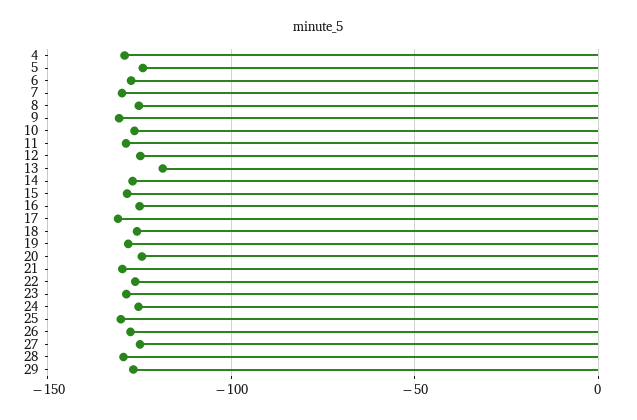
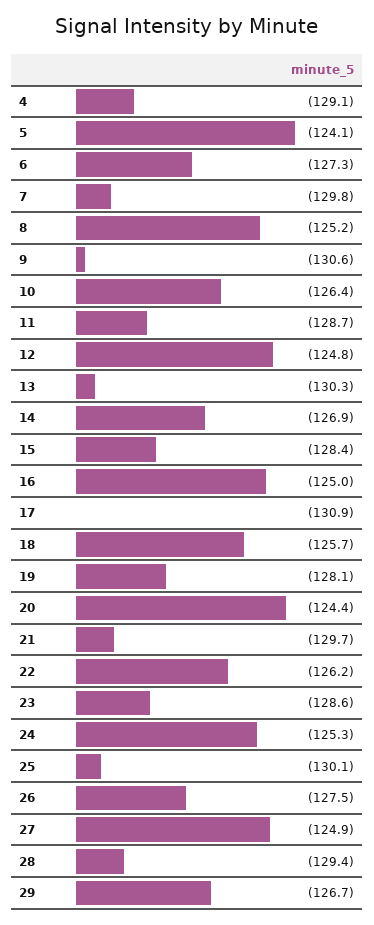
  {
    "4": -129.1,
    "5": -124.1,
    "6": -127.3,
    "7": -129.8,
    "8": -125.2,
    "9": -130.6,
    "10": -126.4,
    "11": -128.7,
    "12": -124.8,
-   "13": -120,
+   "13": -130.3,
    "14": -126.9,
    "15": -128.4,
    "16": -125,
    "17": -130.9,
    "18": -125.7,
    "19": -128.1,
    "20": -124.4,
    "21": -129.7,
    "22": -126.2,
    "23": -128.6,
    "24": -125.3,
    "25": -130.1,
    "26": -127.5,
    "27": -124.9,
    "28": -129.4,
    "29": -126.7
  }

